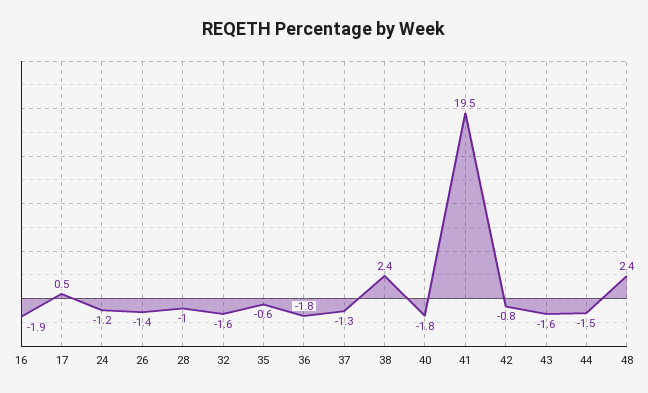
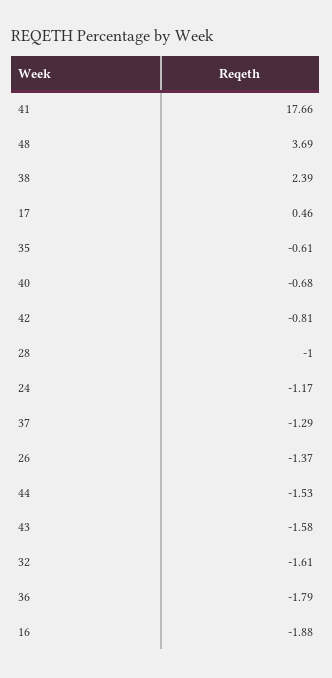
  {
    "16": -1.88,
    "17": 0.46,
    "24": -1.17,
    "26": -1.37,
    "28": -1,
    "32": -1.61,
    "35": -0.61,
    "36": -1.79,
    "37": -1.29,
    "38": 2.39,
-   "40": -1.8,
+   "40": -0.68,
-   "41": 19.5,
+   "41": 17.66,
    "42": -0.81,
    "43": -1.58,
    "44": -1.53,
-   "48": 2.4
+   "48": 3.69
  }

